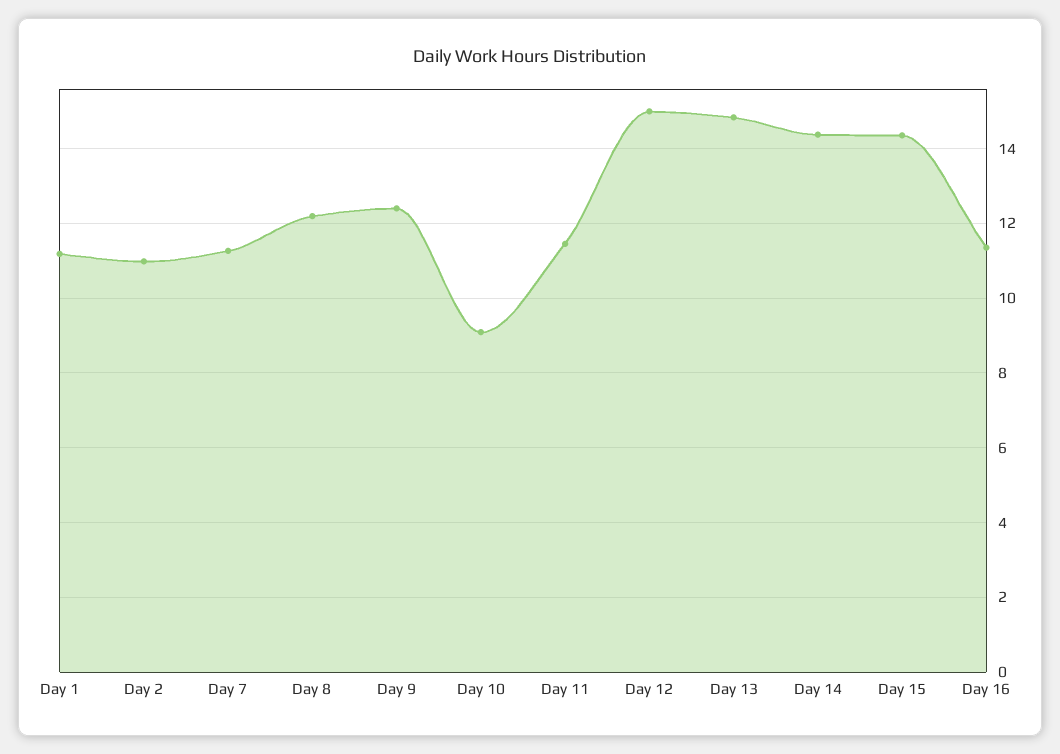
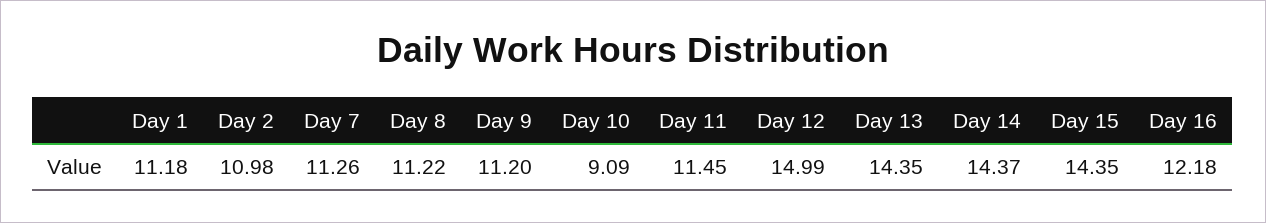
  {
    "Day 1": 11.18,
    "Day 2": 10.98,
    "Day 7": 11.26,
-   "Day 8": 12.2,
+   "Day 8": 11.22,
-   "Day 9": 12.4,
+   "Day 9": 11.2,
    "Day 10": 9.09,
    "Day 11": 11.45,
    "Day 12": 14.99,
-   "Day 13": 14.8,
+   "Day 13": 14.35,
    "Day 14": 14.37,
    "Day 15": 14.35,
-   "Day 16": 11.4
+   "Day 16": 12.18
  }

